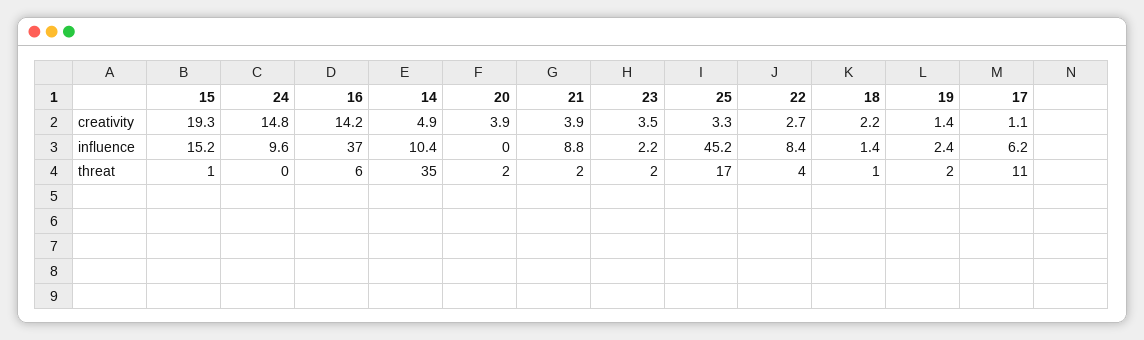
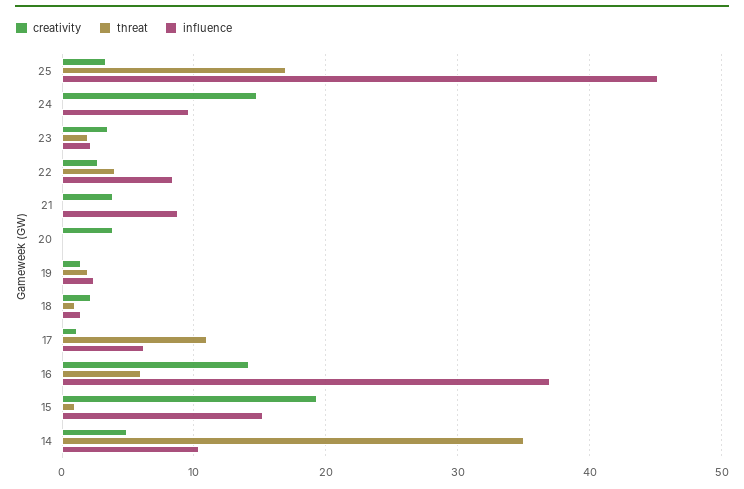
  {
    "creativity": {
      "15": 19.3,
      "24": 14.8,
      "16": 14.2,
      "14": 4.9,
      "20": 3.9,
      "21": 3.9,
      "23": 3.5,
      "25": 3.3,
      "22": 2.7,
      "18": 2.2,
      "19": 1.4,
      "17": 1.1
    },
    "influence": {
      "15": 15.2,
      "24": 9.6,
      "16": 37,
      "14": 10.4,
      "20": 0,
      "21": 8.8,
      "23": 2.2,
      "25": 45.2,
      "22": 8.4,
      "18": 1.4,
      "19": 2.4,
      "17": 6.2
    },
    "threat": {
      "15": 1,
      "24": 0,
      "16": 6,
      "14": 35,
-     "20": 2,
+     "20": 0,
-     "21": 2,
+     "21": 0,
      "23": 2,
      "25": 17,
      "22": 4,
      "18": 1,
      "19": 2,
      "17": 11
    }
  }

